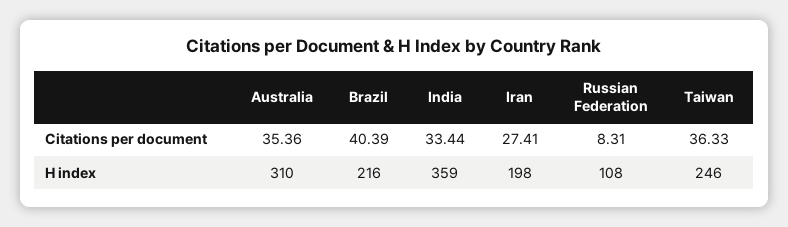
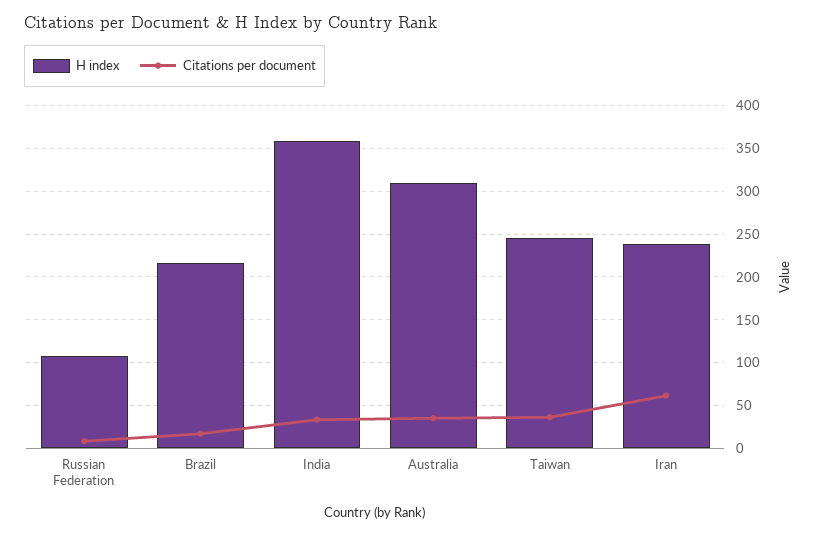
  {
    "Citations per document": {
      "Australia": 35.36,
-     "Brazil": 40.39,
+     "Brazil": 20,
      "India": 33.44,
-     "Iran": 27.41,
+     "Iran": 60,
      "Russian Federation": 8.31,
      "Taiwan": 36.33
    },
    "H index": {
      "Australia": 310,
      "Brazil": 216,
      "India": 359,
-     "Iran": 198,
+     "Iran": 240,
      "Russian Federation": 108,
      "Taiwan": 246
    }
  }

